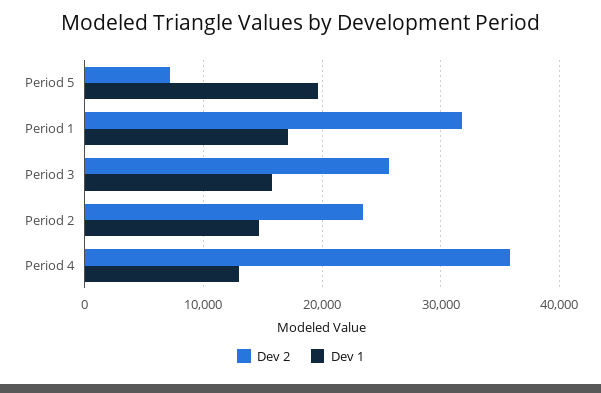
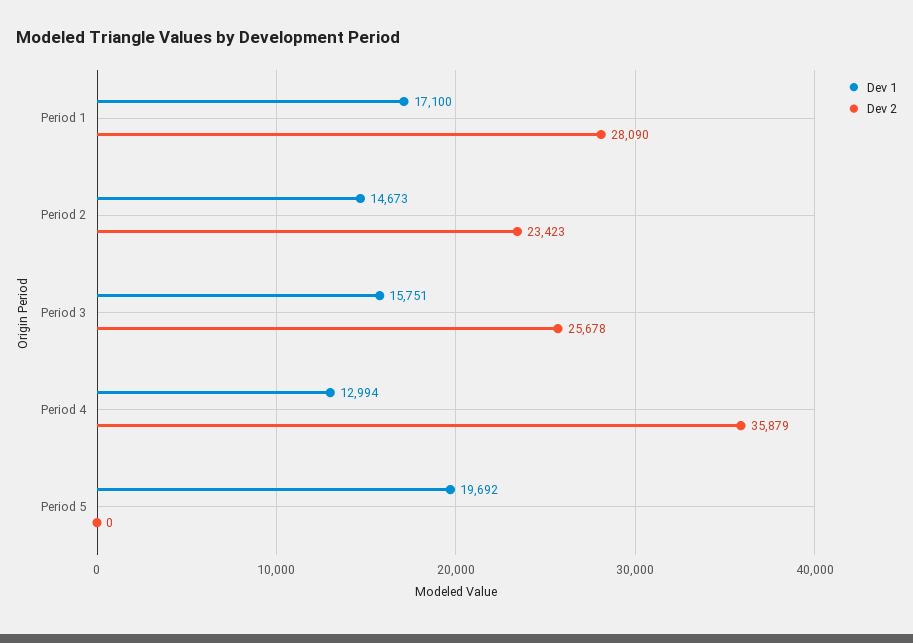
  {
    "Dev 2": {
-     "Period 5": 7000,
+     "Period 5": 0,
-     "Period 1": 32000,
+     "Period 1": 28090,
      "Period 3": 25678,
      "Period 2": 23423,
      "Period 4": 35879
    },
    "Dev 1": {
      "Period 5": 19692,
      "Period 1": 17100,
      "Period 3": 15751,
      "Period 2": 14673,
      "Period 4": 12994
    }
  }

